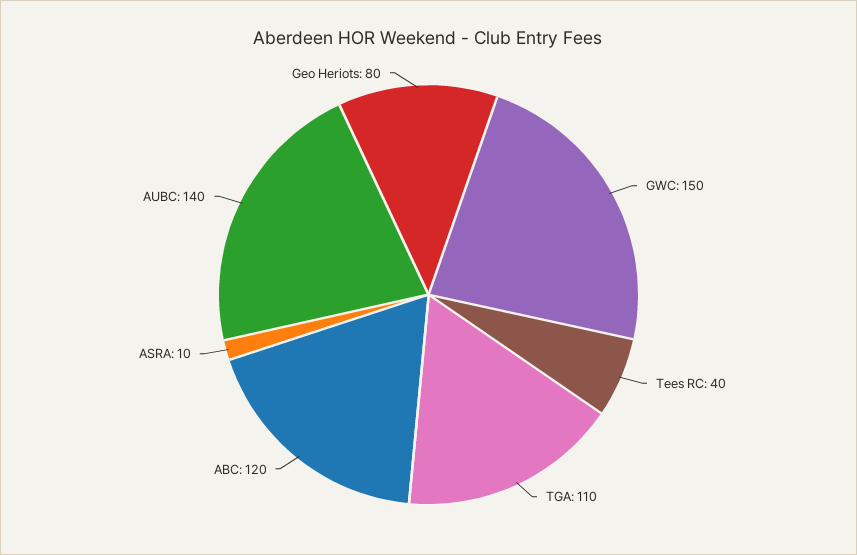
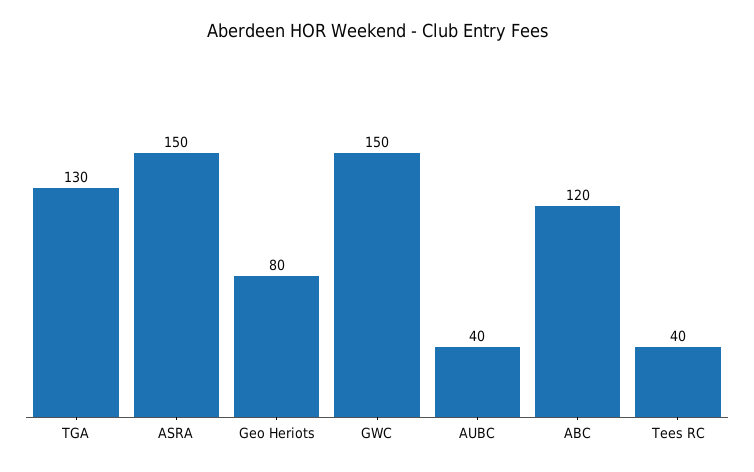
  {
    "GWC": 150,
    "Tees RC": 40,
-   "TGA": 110,
+   "TGA": 130,
    "ABC": 120,
-   "ASRA": 10,
+   "ASRA": 150,
-   "AUBC": 140,
+   "AUBC": 40,
    "Geo Heriots": 80
  }

